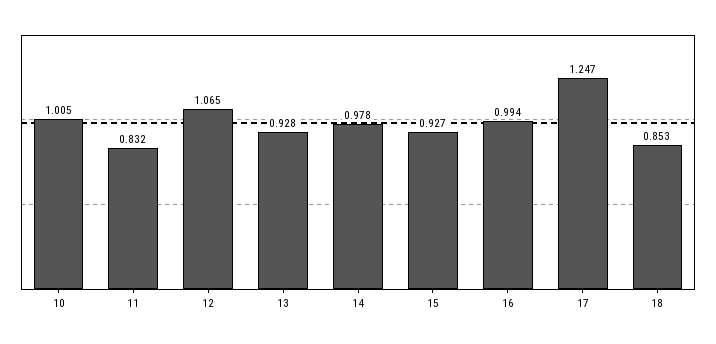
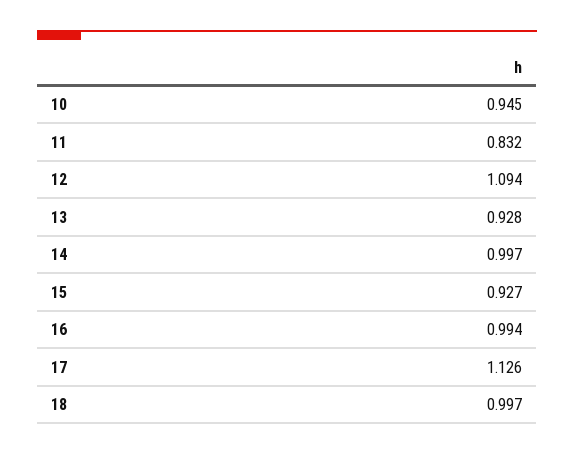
  {
-   "10": 1.005,
+   "10": 0.945,
    "11": 0.832,
-   "12": 1.065,
+   "12": 1.094,
    "13": 0.928,
-   "14": 0.978,
+   "14": 0.997,
    "15": 0.927,
    "16": 0.994,
-   "17": 1.247,
+   "17": 1.126,
-   "18": 0.853
+   "18": 0.997
  }

